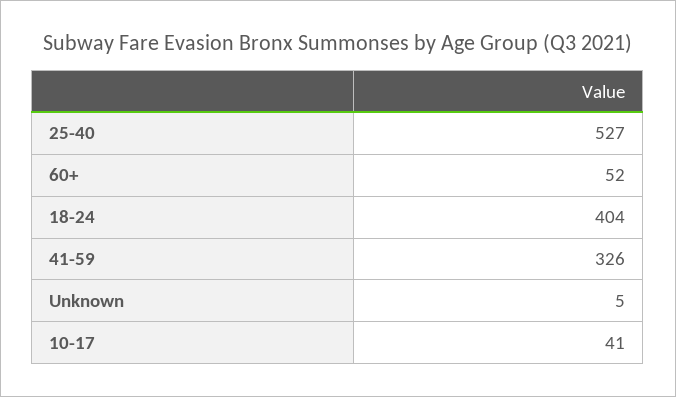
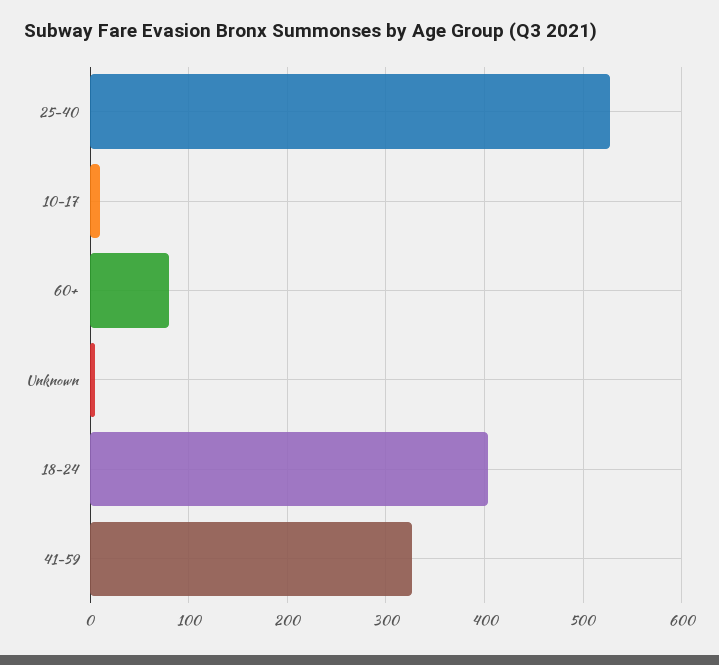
  {
    "25-40": 527,
-   "60+": 52,
+   "60+": 80,
    "18-24": 404,
    "41-59": 326,
    "Unknown": 5,
-   "10-17": 41
+   "10-17": 10
  }

